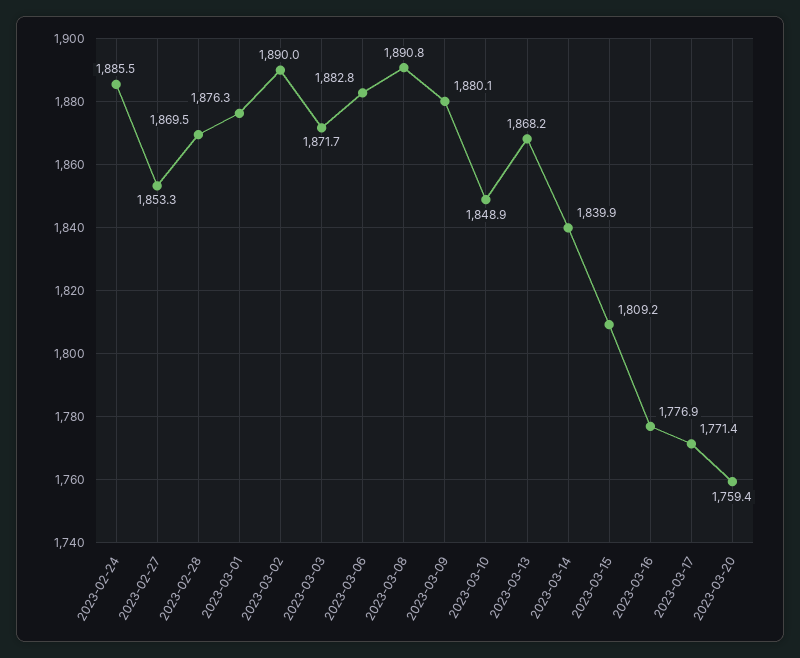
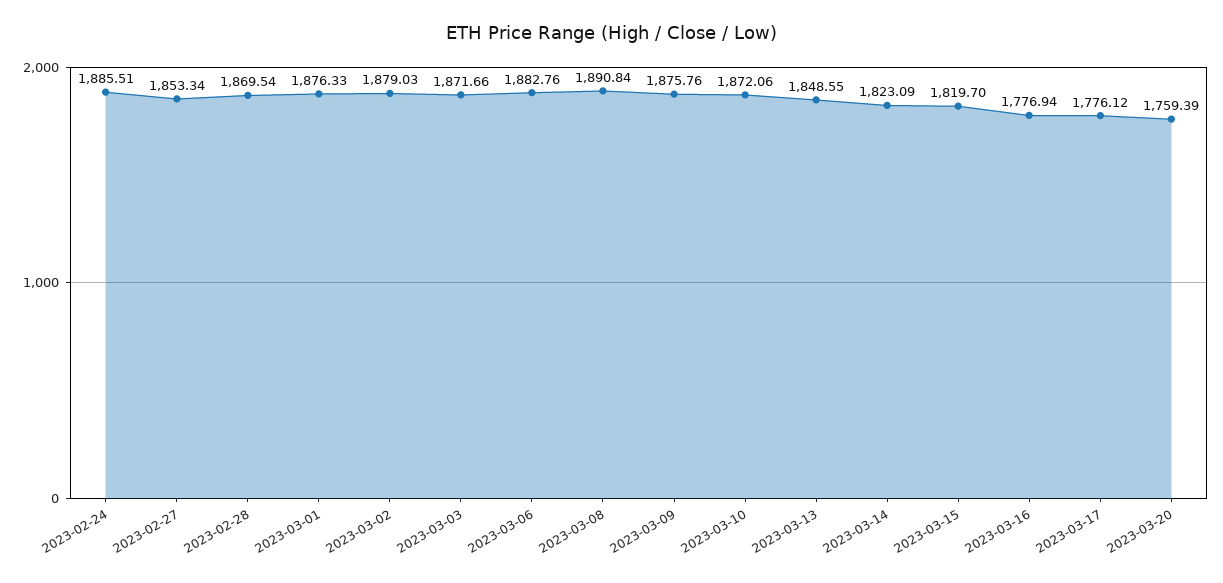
  {
    "2023-02-24": 1885.51,
    "2023-02-27": 1853.34,
    "2023-02-28": 1869.54,
    "2023-03-01": 1876.33,
-   "2023-03-02": 1890,
+   "2023-03-02": 1879.03,
    "2023-03-03": 1871.66,
    "2023-03-06": 1882.76,
    "2023-03-08": 1890.84,
-   "2023-03-09": 1880.1,
+   "2023-03-09": 1875.76,
-   "2023-03-10": 1848.9,
+   "2023-03-10": 1872.06,
-   "2023-03-13": 1868.2,
+   "2023-03-13": 1848.55,
-   "2023-03-14": 1839.9,
+   "2023-03-14": 1823.09,
-   "2023-03-15": 1809.2,
+   "2023-03-15": 1819.7,
    "2023-03-16": 1776.94,
-   "2023-03-17": 1771.4,
+   "2023-03-17": 1776.12,
    "2023-03-20": 1759.39
  }

